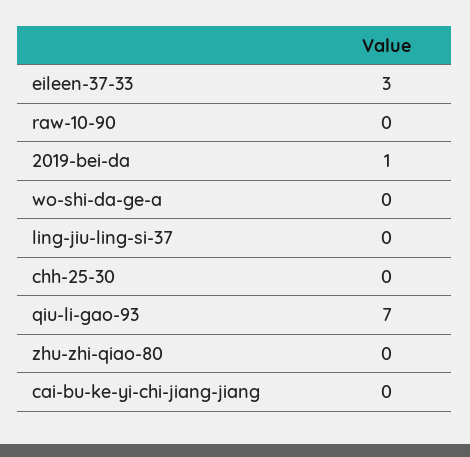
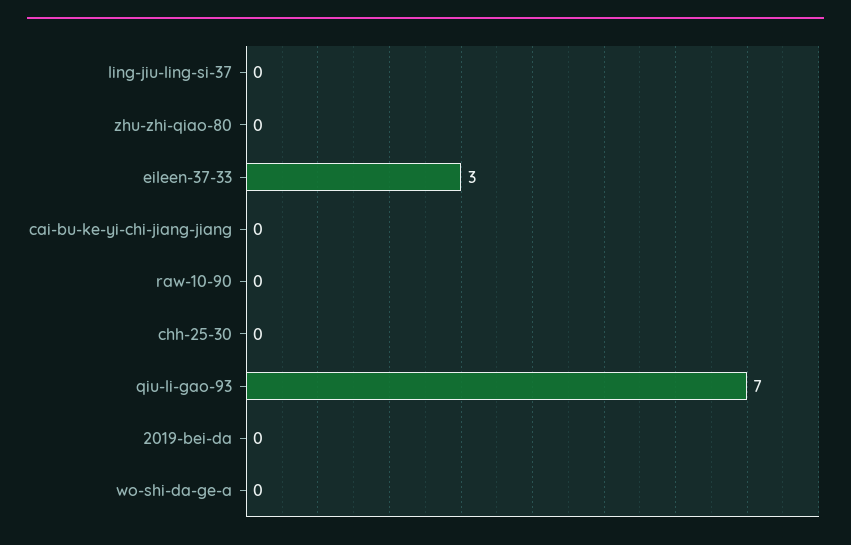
  {
    "eileen-37-33": 3,
    "raw-10-90": 0,
-   "2019-bei-da": 1,
+   "2019-bei-da": 0,
    "wo-shi-da-ge-a": 0,
    "ling-jiu-ling-si-37": 0,
    "chh-25-30": 0,
    "qiu-li-gao-93": 7,
    "zhu-zhi-qiao-80": 0,
    "cai-bu-ke-yi-chi-jiang-jiang": 0
  }

